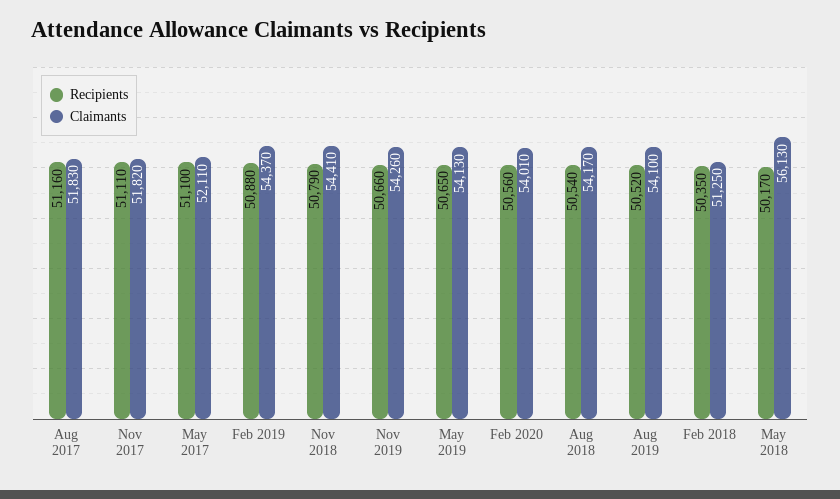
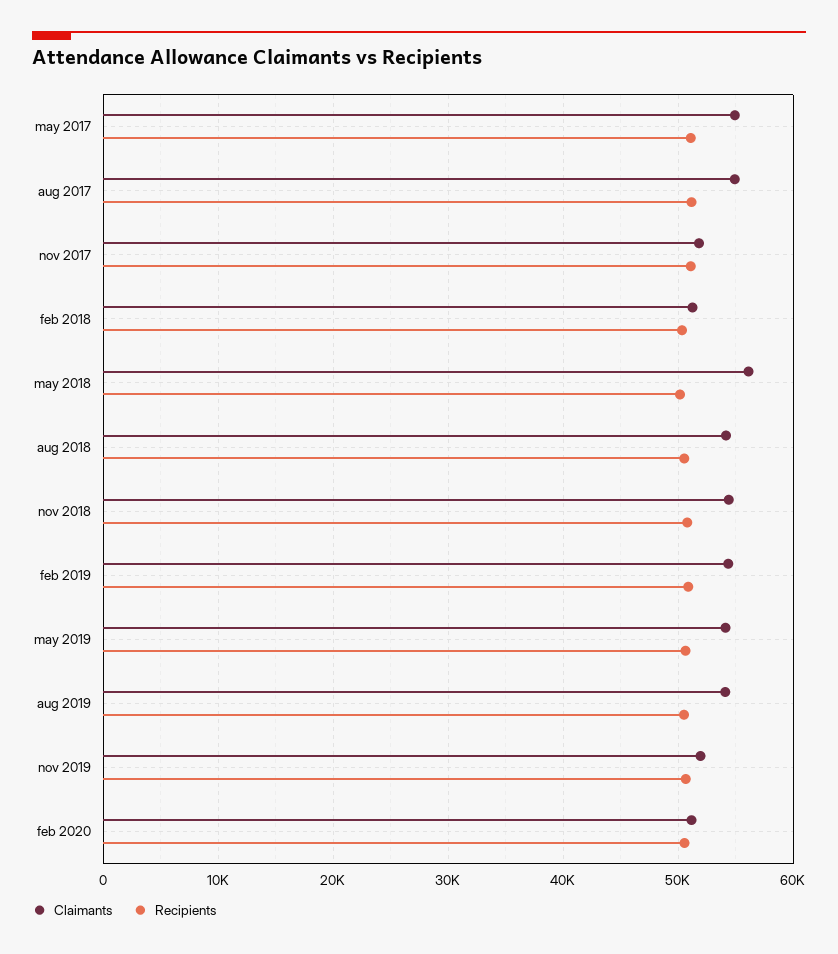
  {
    "Recipients": {
      "Aug 2017": 51160,
      "Nov 2017": 51110,
      "May 2017": 51100,
      "Feb 2019": 50880,
      "Nov 2018": 50790,
      "Nov 2019": 50660,
      "May 2019": 50650,
      "Feb 2020": 50560,
      "Aug 2018": 50540,
      "Aug 2019": 50520,
      "Feb 2018": 50350,
      "May 2018": 50170
    },
    "Claimants": {
-     "Aug 2017": 51830,
+     "Aug 2017": 55000,
      "Nov 2017": 51820,
-     "May 2017": 52110,
+     "May 2017": 55000,
      "Feb 2019": 54370,
      "Nov 2018": 54410,
-     "Nov 2019": 54260,
+     "Nov 2019": 52000,
      "May 2019": 54130,
-     "Feb 2020": 54010,
+     "Feb 2020": 51000,
      "Aug 2018": 54170,
      "Aug 2019": 54100,
      "Feb 2018": 51250,
      "May 2018": 56130
    }
  }

